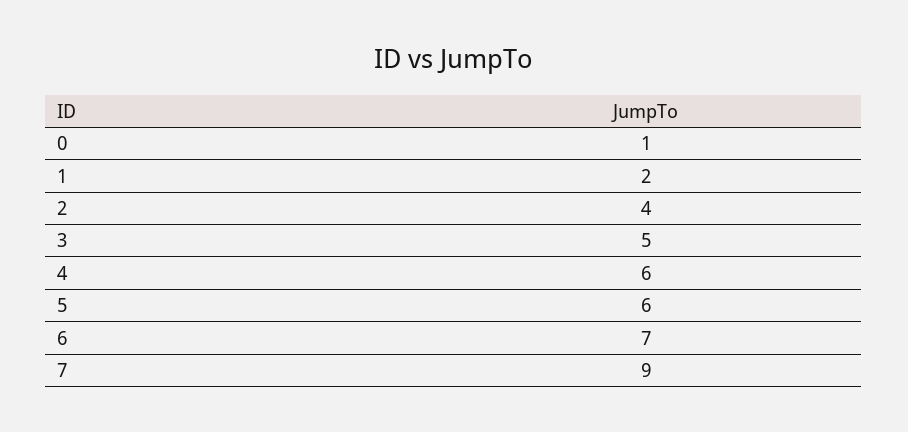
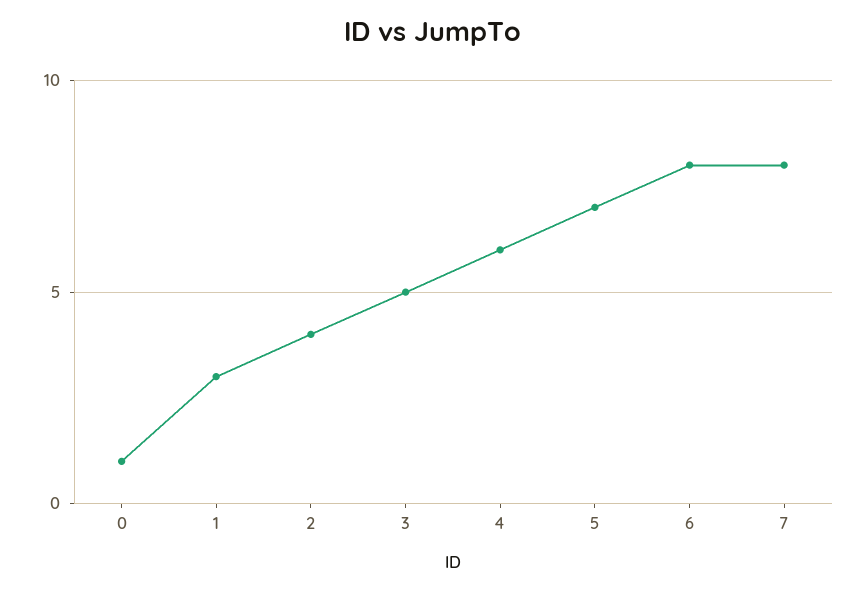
  {
    "0": 1,
-   "1": 2,
+   "1": 3,
    "2": 4,
    "3": 5,
    "4": 6,
-   "5": 6,
+   "5": 7,
-   "6": 7,
+   "6": 8,
-   "7": 9
+   "7": 8
  }

